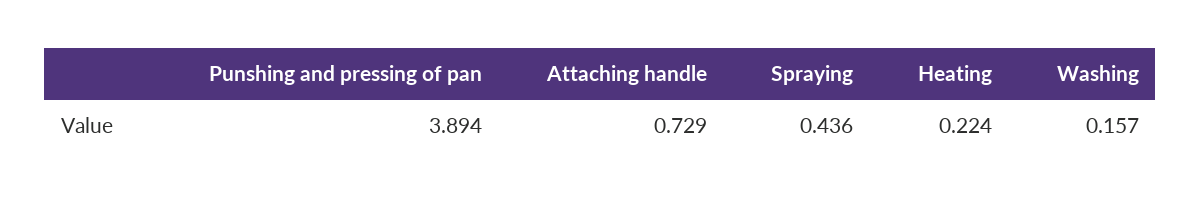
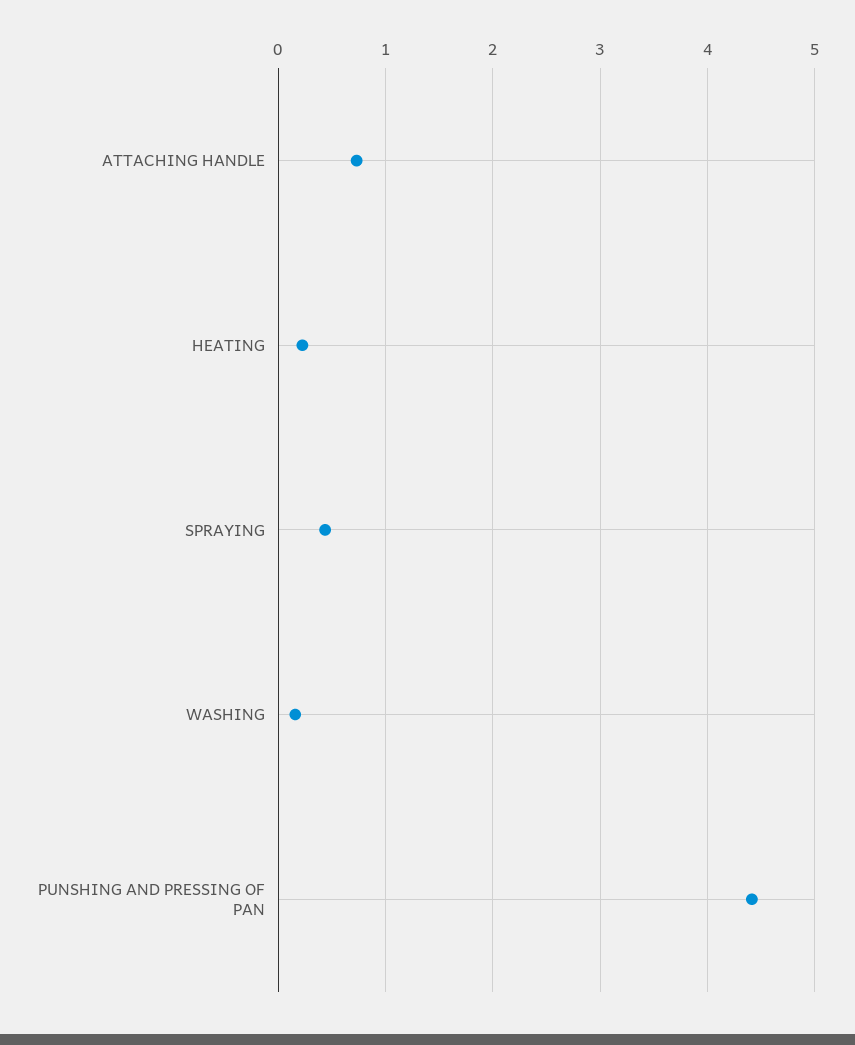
  {
-   "Punshing and pressing of pan": 3.894,
+   "Punshing and pressing of pan": 4.4,
    "Attaching handle": 0.729,
    "Spraying": 0.436,
    "Heating": 0.224,
    "Washing": 0.157
  }

